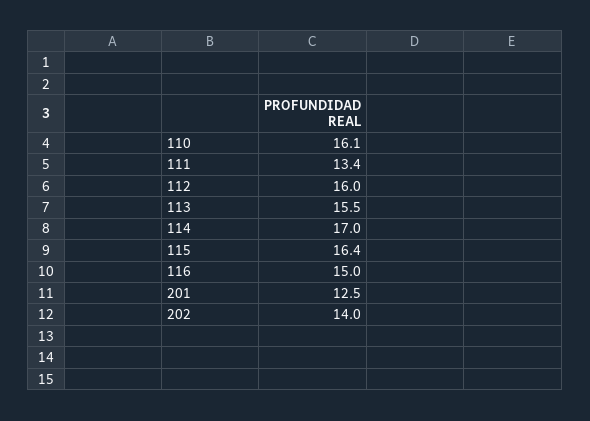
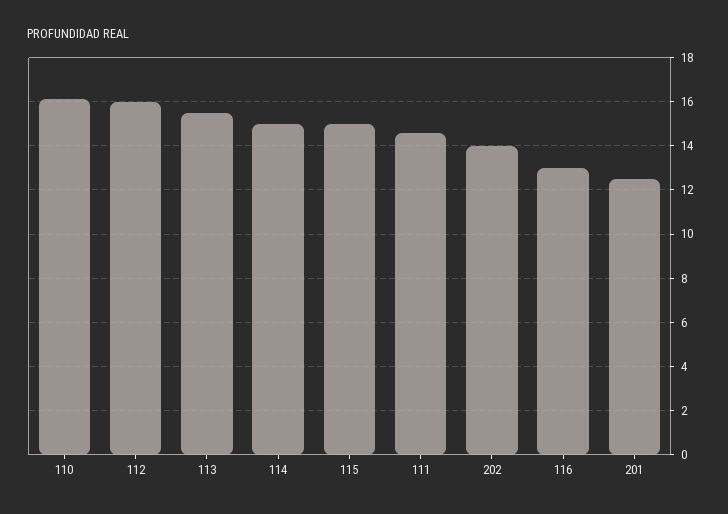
  {
    "110": 16.1,
-   "111": 13.4,
+   "111": 14.5,
    "112": 16,
    "113": 15.5,
-   "114": 17,
+   "114": 15,
-   "115": 16.4,
+   "115": 15,
-   "116": 15,
+   "116": 13,
    "201": 12.5,
    "202": 14
  }

